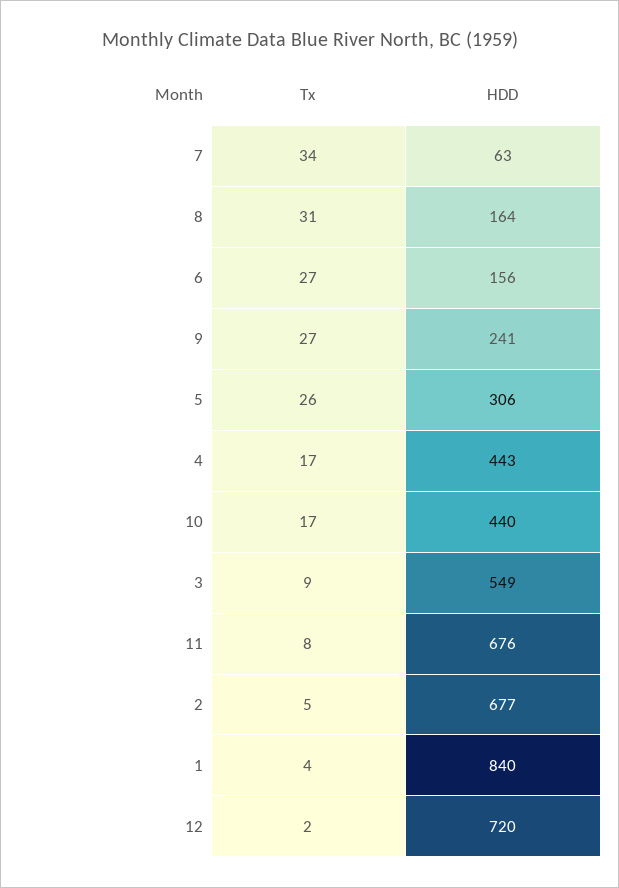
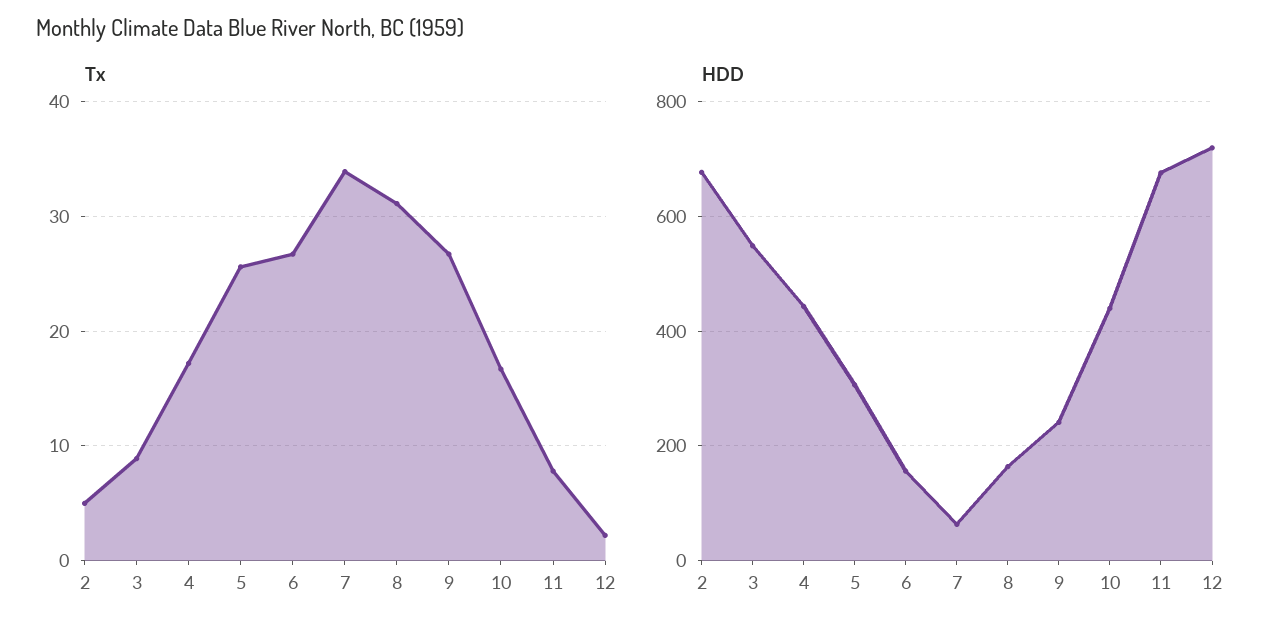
  {
    "Tx": {
      "7": 34,
      "8": 31,
      "6": 27,
      "9": 27,
      "5": 26,
      "4": 17,
      "10": 17,
      "3": 9,
      "11": 8,
      "2": 5,
-     "1": 4,
      "12": 2
    },
    "HDD": {
      "7": 63,
      "8": 164,
      "6": 156,
      "9": 241,
      "5": 306,
      "4": 443,
      "10": 440,
      "3": 549,
      "11": 676,
      "2": 677,
-     "1": 840,
      "12": 720
    }
  }

